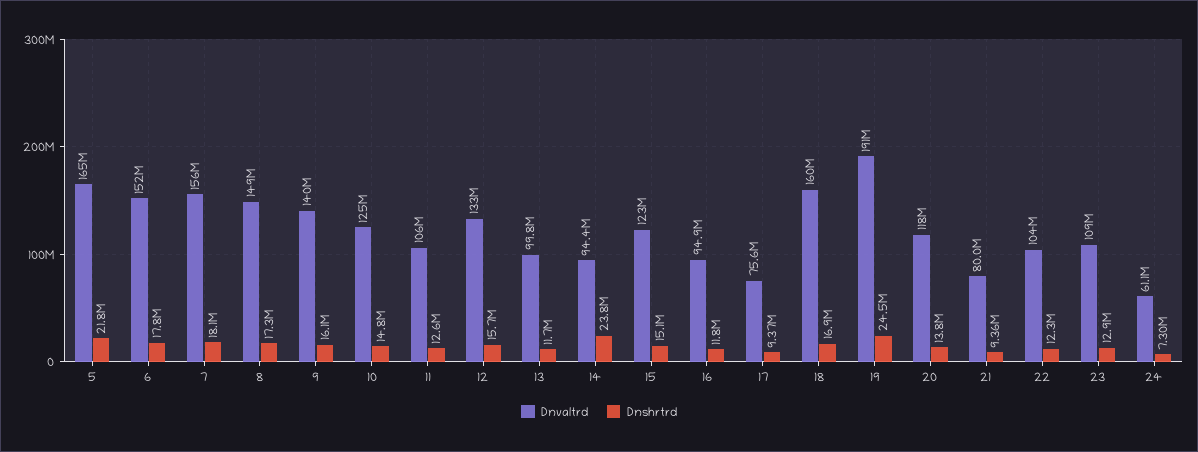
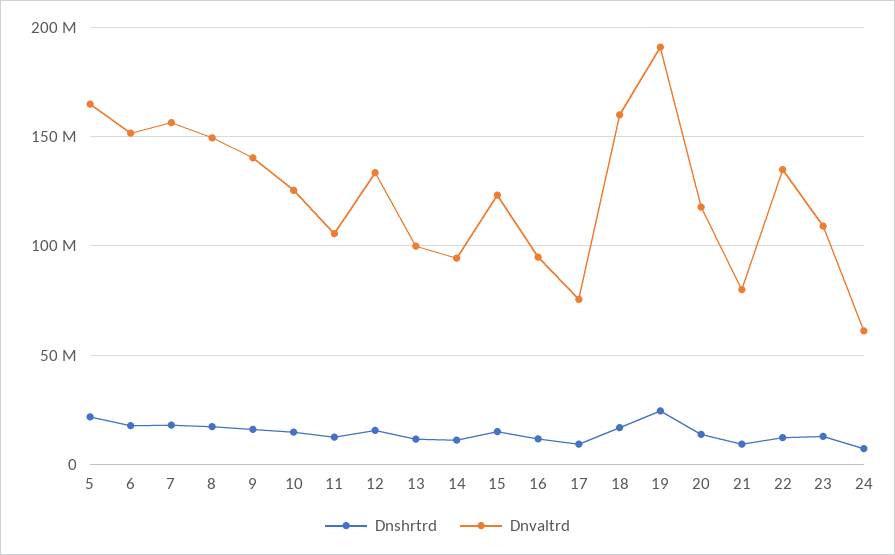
  {
    "Dnvaltrd": {
      "5": 165000000,
      "6": 152000000,
      "7": 156000000,
      "8": 149000000,
      "9": 140000000,
      "10": 125000000,
      "11": 106000000,
      "12": 133000000,
      "13": 99800000,
      "14": 94400000,
      "15": 123000000,
      "16": 94900000,
      "17": 75600000,
      "18": 160000000,
      "19": 191000000,
      "20": 118000000,
      "21": 80000000,
-     "22": 104000000,
+     "22": 135000000,
      "23": 109000000,
      "24": 61100000
    },
    "Dnshrtrd": {
      "5": 21800000,
      "6": 17800000,
      "7": 18100000,
      "8": 17300000,
      "9": 16100000,
      "10": 14800000,
      "11": 12600000,
      "12": 15700000,
      "13": 11700000,
-     "14": 23800000,
+     "14": 10000000,
      "15": 15100000,
      "16": 11800000,
      "17": 9370000,
      "18": 16900000,
      "19": 24500000,
      "20": 13800000,
      "21": 9360000,
      "22": 12300000,
      "23": 12900000,
      "24": 7300000
    }
  }

